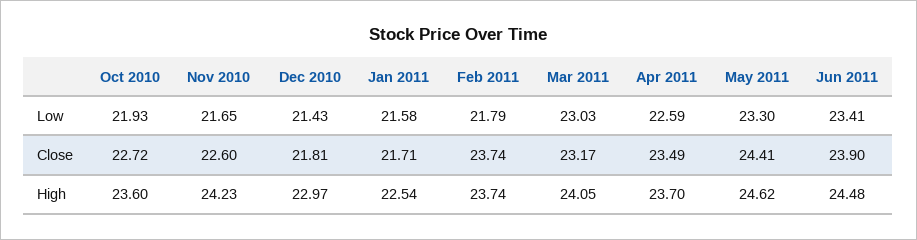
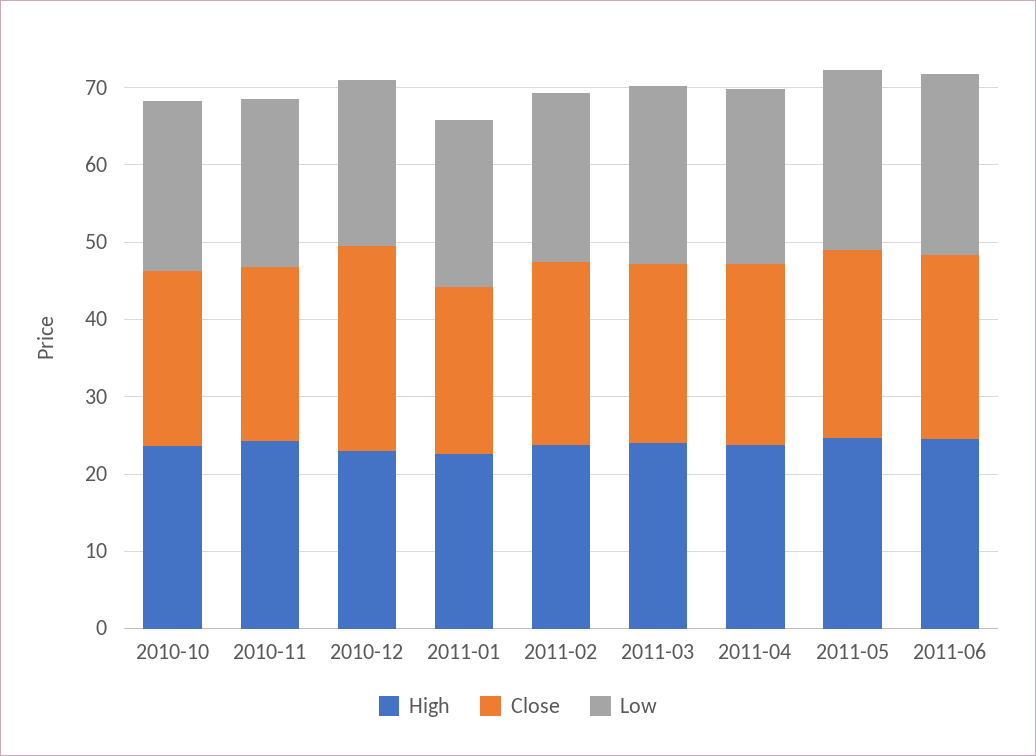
  {
    "Low": {
      "Oct 2010": 21.93,
      "Nov 2010": 21.65,
      "Dec 2010": 21.43,
      "Jan 2011": 21.58,
      "Feb 2011": 21.79,
      "Mar 2011": 23.03,
      "Apr 2011": 22.59,
      "May 2011": 23.3,
      "Jun 2011": 23.41
    },
    "Close": {
      "Oct 2010": 22.72,
      "Nov 2010": 22.6,
-     "Dec 2010": 21.81,
+     "Dec 2010": 26,
      "Jan 2011": 21.71,
      "Feb 2011": 23.74,
      "Mar 2011": 23.17,
      "Apr 2011": 23.49,
      "May 2011": 24.41,
      "Jun 2011": 23.9
    },
    "High": {
      "Oct 2010": 23.6,
      "Nov 2010": 24.23,
      "Dec 2010": 22.97,
      "Jan 2011": 22.54,
      "Feb 2011": 23.74,
      "Mar 2011": 24.05,
      "Apr 2011": 23.7,
      "May 2011": 24.62,
      "Jun 2011": 24.48
    }
  }

